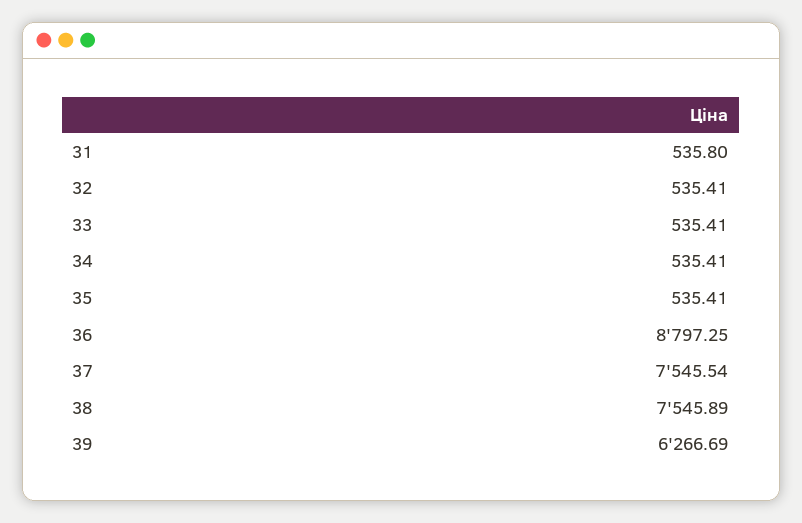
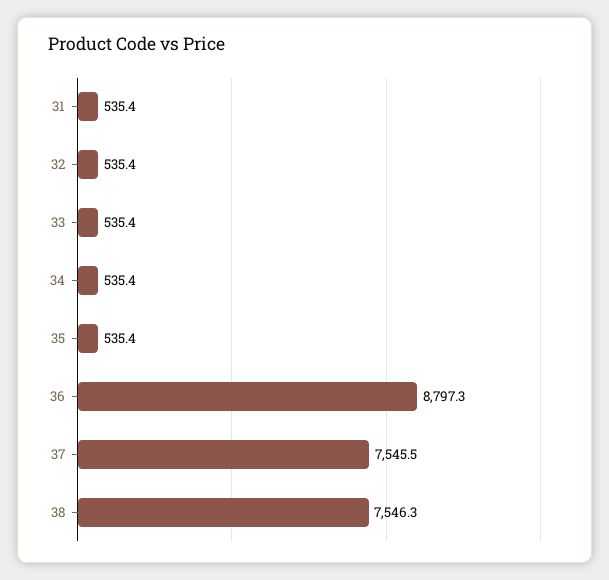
  {
-   "31": 535.8,
+   "31": 535.4,
    "32": 535.41,
    "33": 535.41,
    "34": 535.41,
    "35": 535.41,
    "36": 8797.25,
    "37": 7545.54,
-   "38": 7545.89,
+   "38": 7546.3
-   "39": 6266.69
  }

